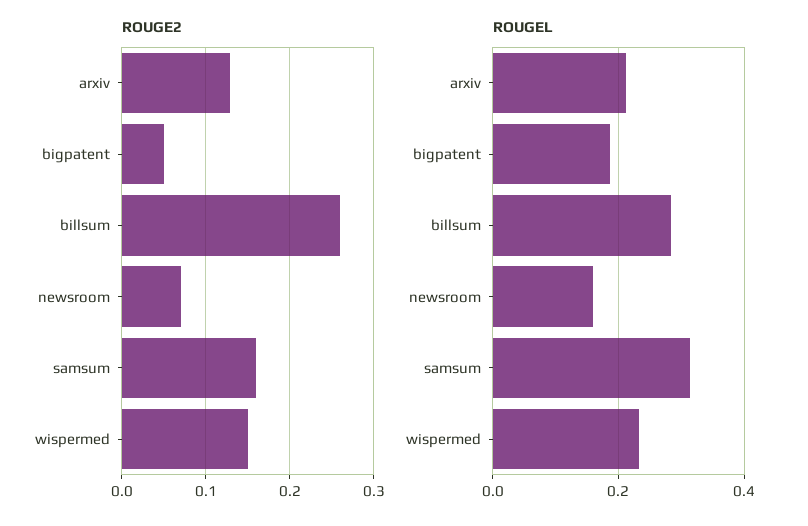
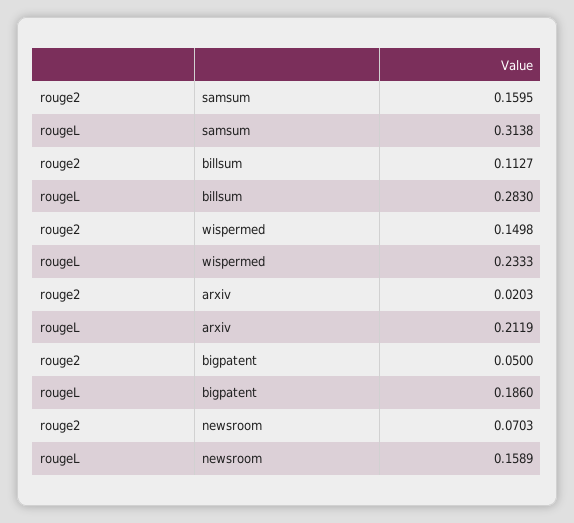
  {
    "ROUGE2": {
-     "arxiv": 0.13,
+     "arxiv": 0.0203,
      "bigpatent": 0.05,
-     "billsum": 0.26,
+     "billsum": 0.1127,
      "newsroom": 0.0703,
      "samsum": 0.1595,
      "wispermed": 0.1498
    },
    "ROUGEL": {
      "arxiv": 0.2119,
      "bigpatent": 0.186,
      "billsum": 0.283,
      "newsroom": 0.1589,
      "samsum": 0.3138,
      "wispermed": 0.2333
    }
  }

